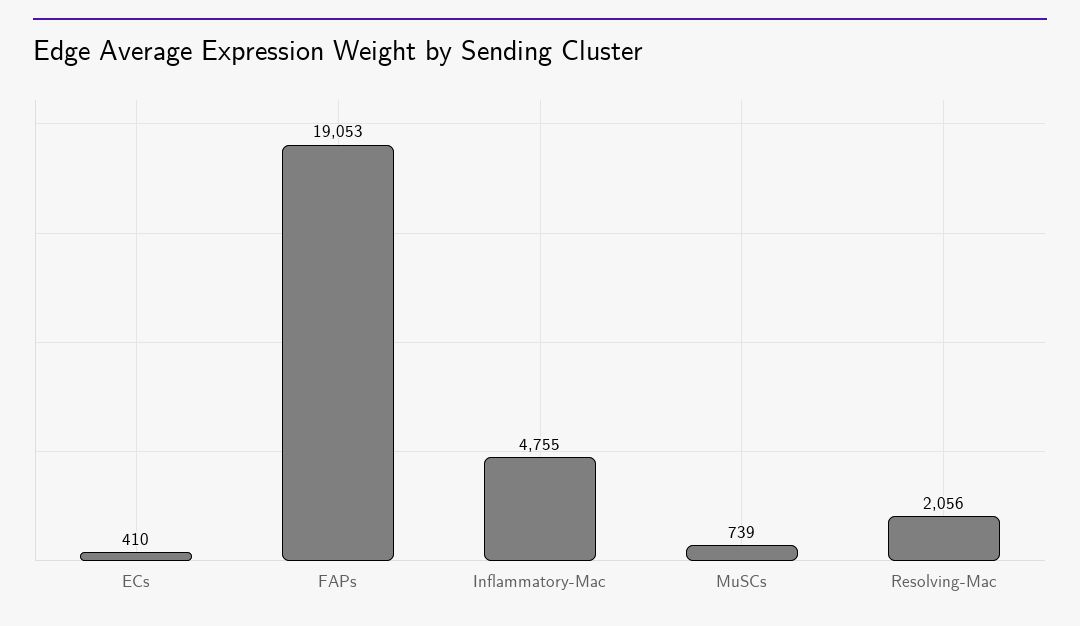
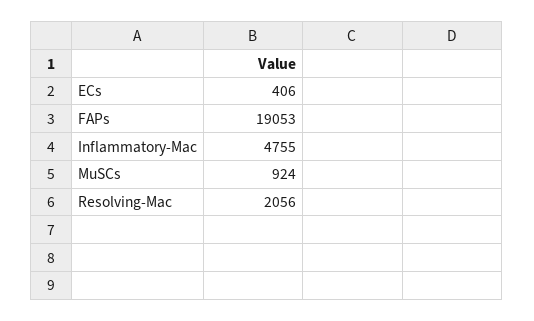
  {
-   "ECs": 410,
+   "ECs": 406,
    "FAPs": 19053,
    "Inflammatory-Mac": 4755,
-   "MuSCs": 739,
+   "MuSCs": 924,
    "Resolving-Mac": 2056
  }

